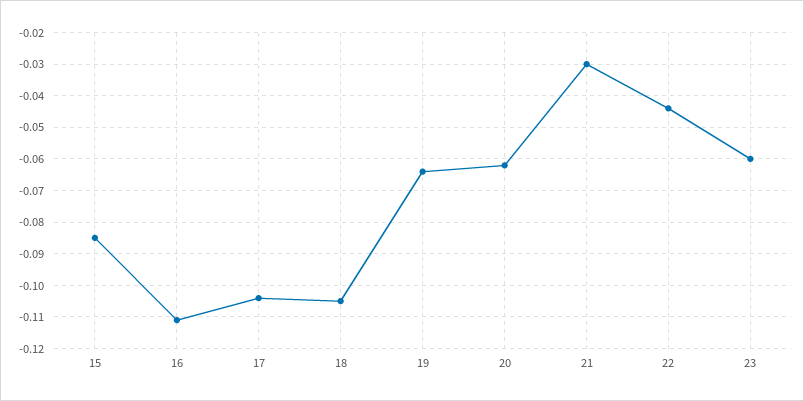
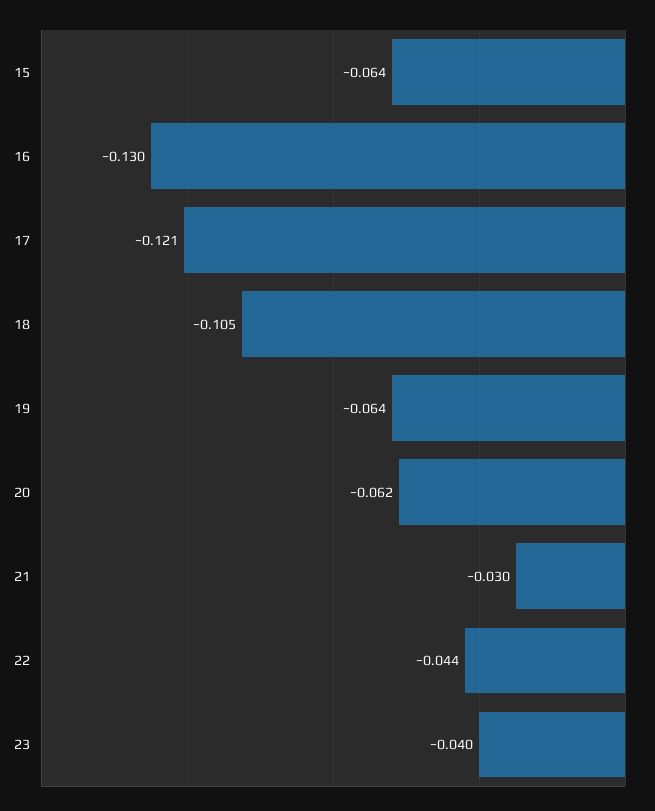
  {
-   "15": -0.085,
+   "15": -0.064,
-   "16": -0.11,
+   "16": -0.13,
-   "17": -0.105,
+   "17": -0.121,
    "18": -0.105,
    "19": -0.064,
    "20": -0.062,
    "21": -0.03,
    "22": -0.044,
-   "23": -0.06
+   "23": -0.04
  }

